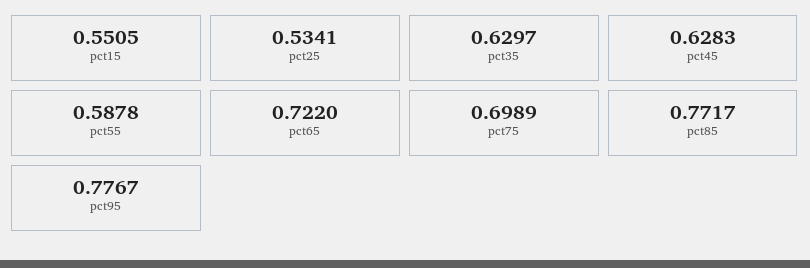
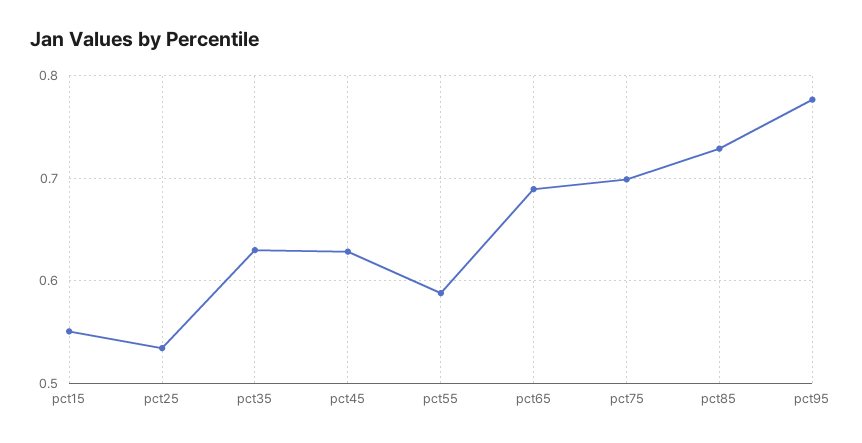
  {
    "pct15": 0.5505,
    "pct25": 0.5341,
    "pct35": 0.6297,
    "pct45": 0.6283,
    "pct55": 0.5878,
-   "pct65": 0.722,
+   "pct65": 0.69,
    "pct75": 0.6989,
-   "pct85": 0.7717,
+   "pct85": 0.73,
    "pct95": 0.7767
  }

